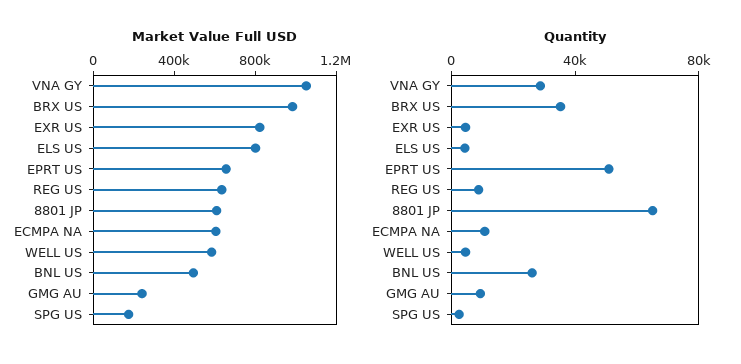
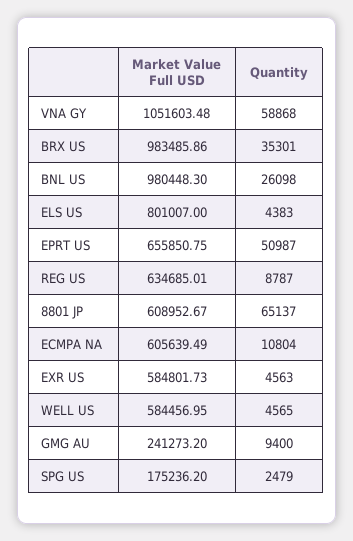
  {
    "Market Value Full USD": {
      "VNA GY": 1051603.48,
      "BRX US": 983485.86,
-     "EXR US": 800000,
+     "EXR US": 584801.73,
      "ELS US": 801007,
      "EPRT US": 655850.75,
      "REG US": 634685.01,
      "8801 JP": 608952.67,
      "ECMPA NA": 605639.49,
      "WELL US": 584456.95,
-     "BNL US": 500000,
+     "BNL US": 980448.3,
      "GMG AU": 241273.2,
      "SPG US": 175236.2
    },
    "Quantity": {
-     "VNA GY": 30000,
+     "VNA GY": 58868,
      "BRX US": 35301,
      "EXR US": 4563,
      "ELS US": 4383,
      "EPRT US": 50987,
      "REG US": 8787,
      "8801 JP": 65137,
      "ECMPA NA": 10804,
      "WELL US": 4565,
      "BNL US": 26098,
      "GMG AU": 9400,
      "SPG US": 2479
    }
  }

